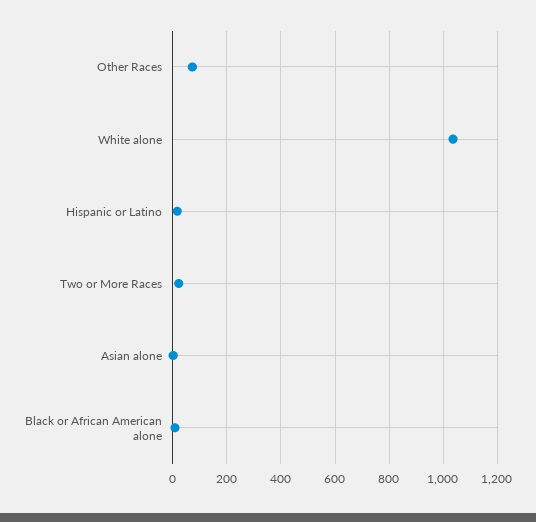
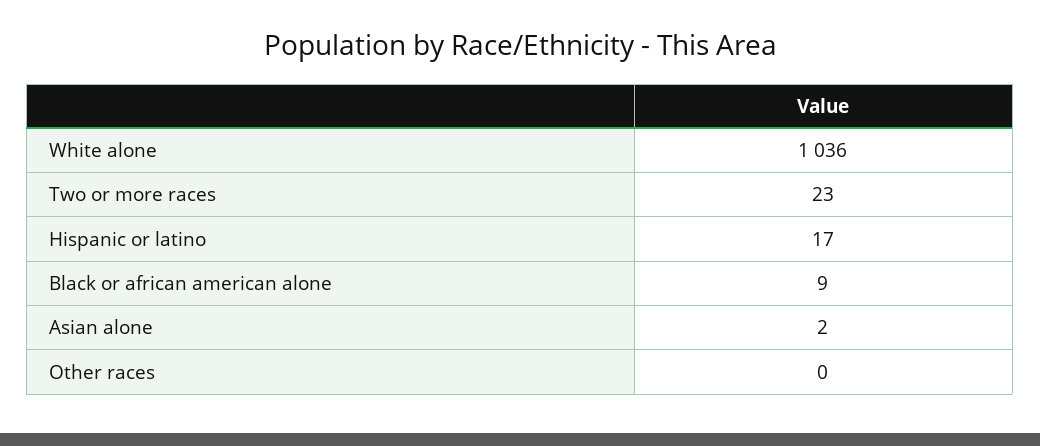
  {
-   "Other Races": 75,
+   "Other Races": 0,
    "White alone": 1036,
    "Hispanic or Latino": 17,
    "Two or More Races": 23,
    "Asian alone": 2,
    "Black or African American alone": 9
  }

